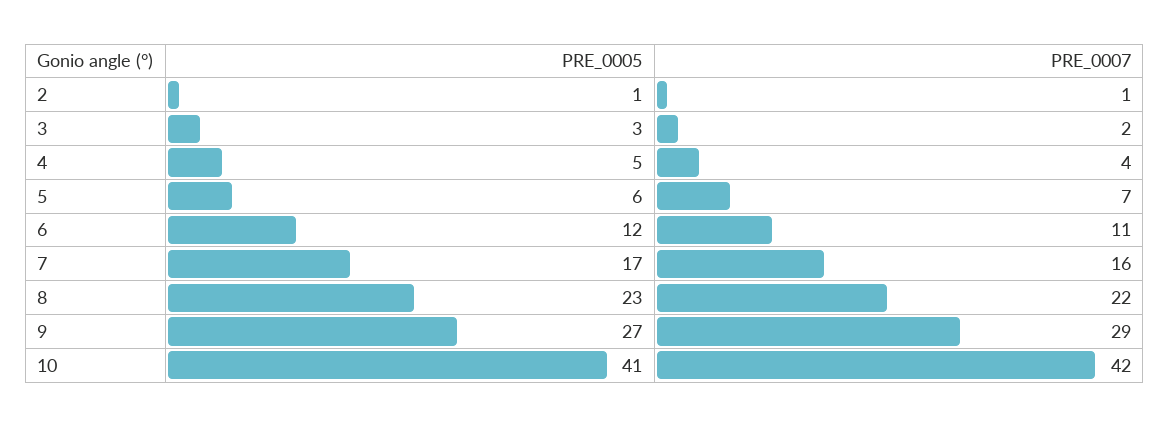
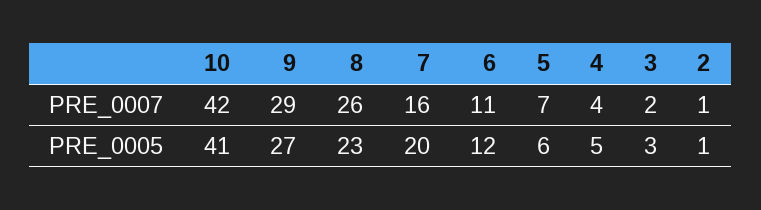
  {
    "PRE_0005": {
      "2": 1,
      "3": 3,
      "4": 5,
      "5": 6,
      "6": 12,
-     "7": 17,
+     "7": 20,
      "8": 23,
      "9": 27,
      "10": 41
    },
    "PRE_0007": {
      "2": 1,
      "3": 2,
      "4": 4,
      "5": 7,
      "6": 11,
      "7": 16,
-     "8": 22,
+     "8": 26,
      "9": 29,
      "10": 42
    }
  }

